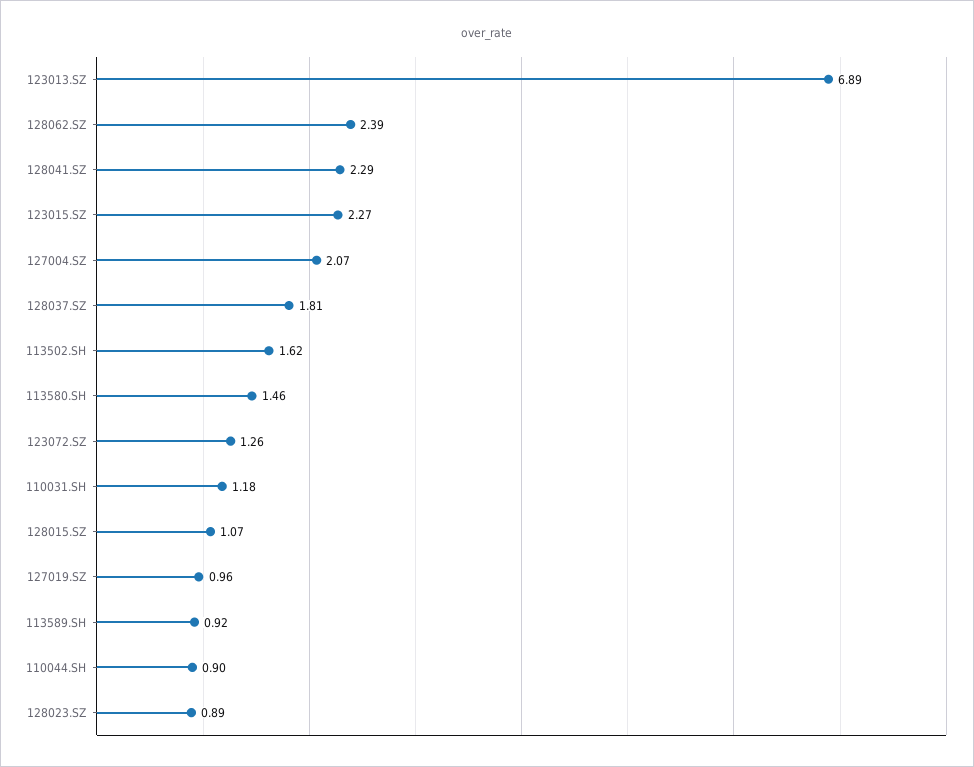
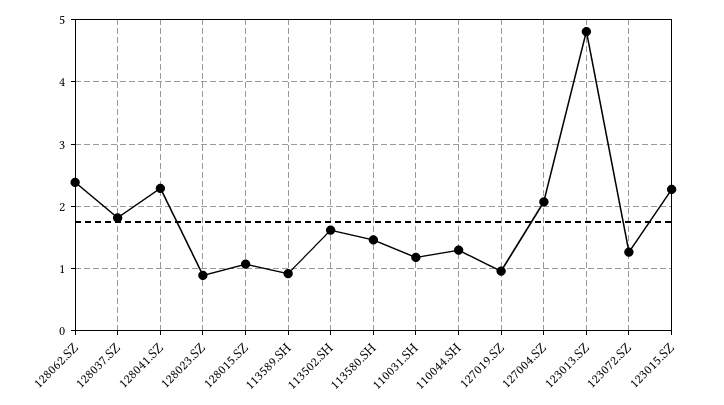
  {
-   "123013.SZ": 6.89,
+   "123013.SZ": 4.8,
    "128062.SZ": 2.39,
    "128041.SZ": 2.29,
    "123015.SZ": 2.27,
    "127004.SZ": 2.07,
    "128037.SZ": 1.81,
    "113502.SH": 1.62,
    "113580.SH": 1.46,
    "123072.SZ": 1.26,
    "110031.SH": 1.18,
    "128015.SZ": 1.07,
    "127019.SZ": 0.96,
    "113589.SH": 0.92,
-   "110044.SH": 0.9,
+   "110044.SH": 1.3,
    "128023.SZ": 0.89
  }

